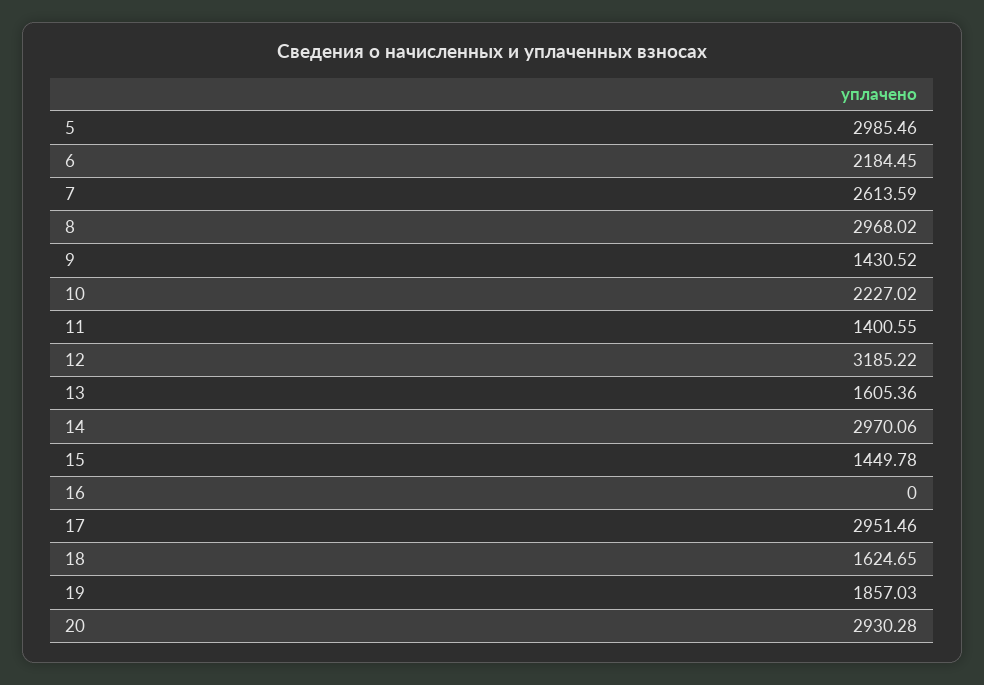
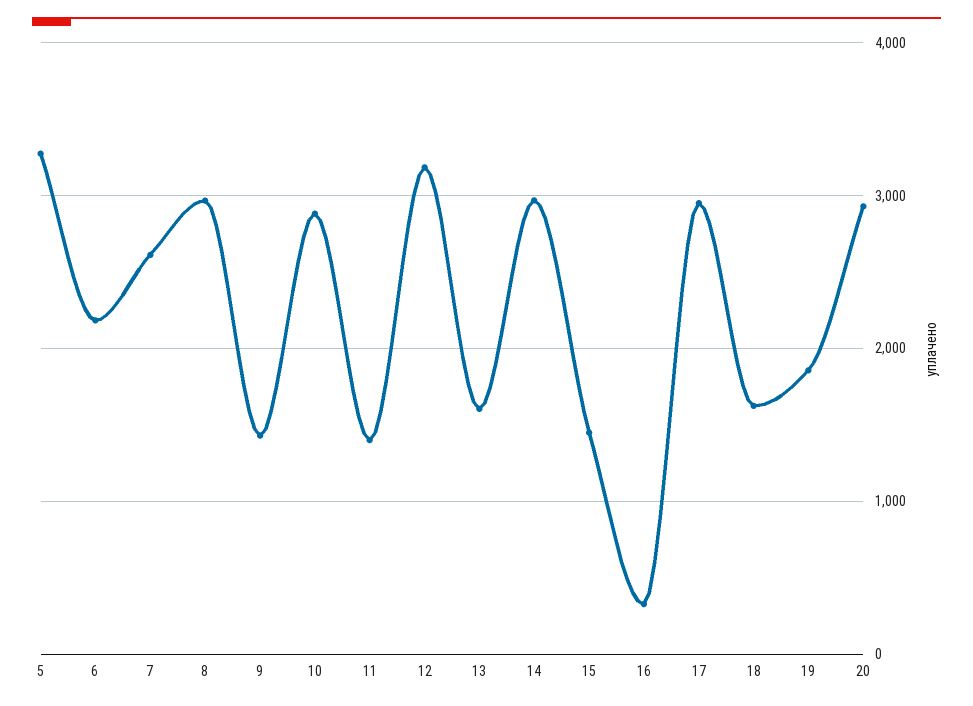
  {
-   "5": 2985.46,
+   "5": 3300,
    "6": 2184.45,
    "7": 2613.59,
    "8": 2968.02,
    "9": 1430.52,
-   "10": 2227.02,
+   "10": 2900,
    "11": 1400.55,
    "12": 3185.22,
    "13": 1605.36,
    "14": 2970.06,
    "15": 1449.78,
-   "16": 0,
+   "16": 300,
    "17": 2951.46,
    "18": 1624.65,
    "19": 1857.03,
    "20": 2930.28
  }

